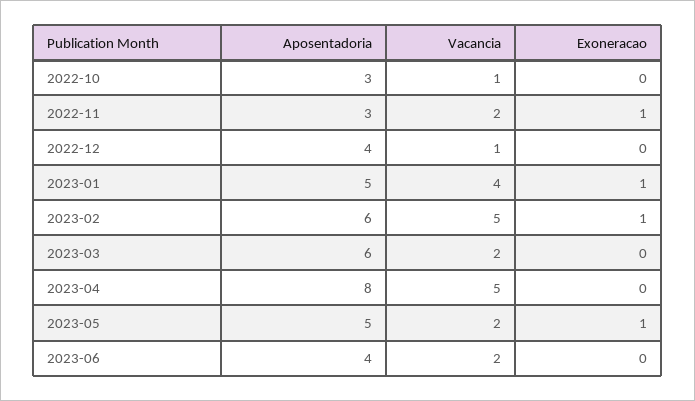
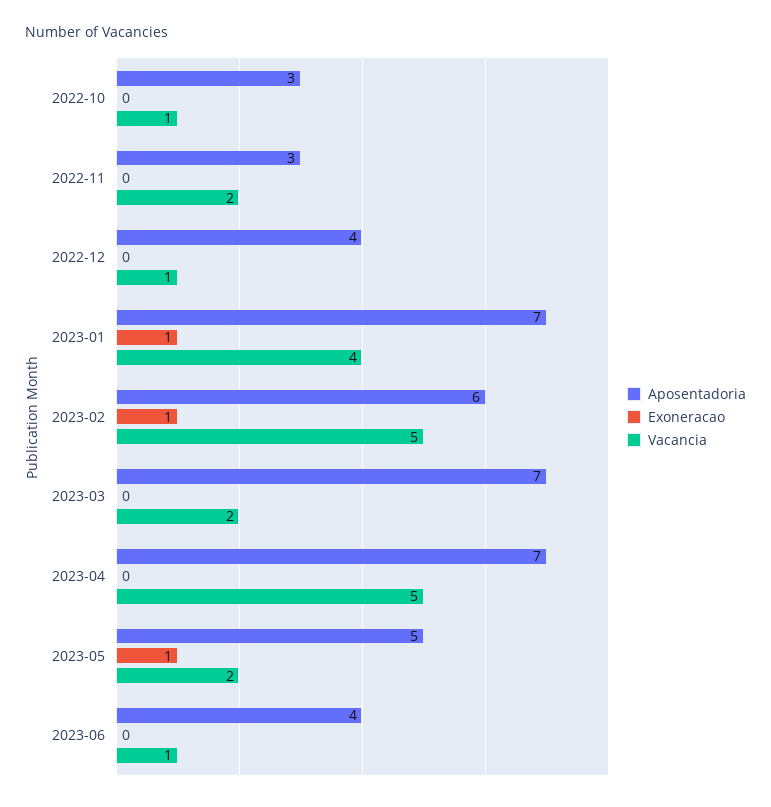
  {
    "Aposentadoria": {
      "2022-10": 3,
      "2022-11": 3,
      "2022-12": 4,
-     "2023-01": 5,
+     "2023-01": 7,
      "2023-02": 6,
-     "2023-03": 6,
+     "2023-03": 7,
-     "2023-04": 8,
+     "2023-04": 7,
      "2023-05": 5,
      "2023-06": 4
    },
    "Vacancia": {
      "2022-10": 1,
      "2022-11": 2,
      "2022-12": 1,
      "2023-01": 4,
      "2023-02": 5,
      "2023-03": 2,
      "2023-04": 5,
      "2023-05": 2,
-     "2023-06": 2
+     "2023-06": 1
    },
    "Exoneracao": {
      "2022-10": 0,
-     "2022-11": 1,
+     "2022-11": 0,
      "2022-12": 0,
      "2023-01": 1,
      "2023-02": 1,
      "2023-03": 0,
      "2023-04": 0,
      "2023-05": 1,
      "2023-06": 0
    }
  }

